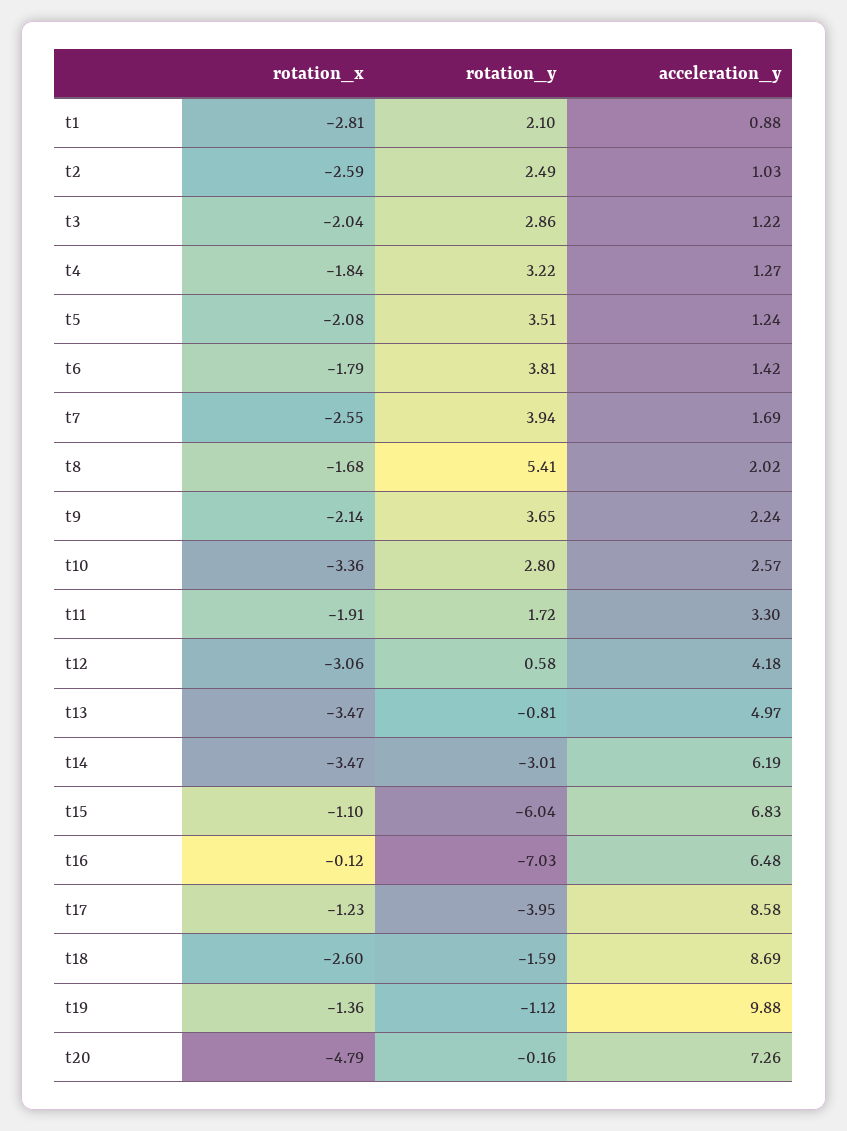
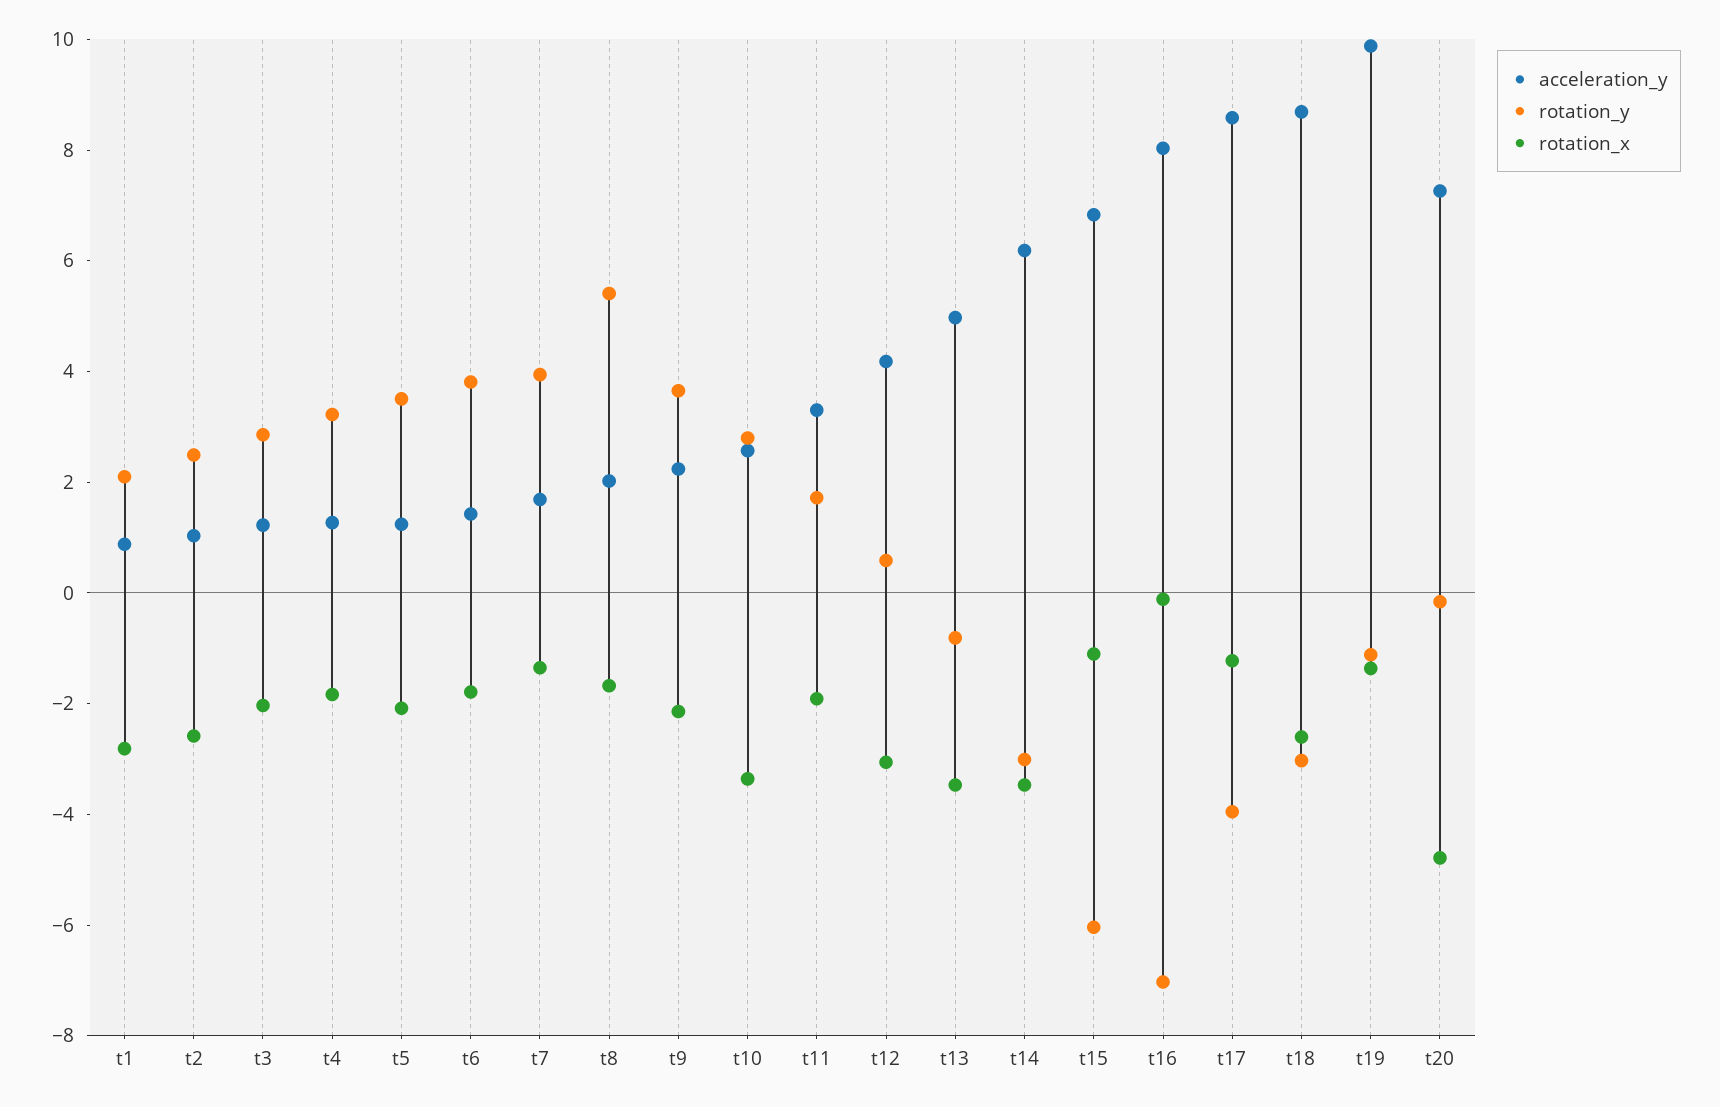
  {
    "rotation_x": {
      "t1": -2.81,
      "t2": -2.59,
      "t3": -2.04,
      "t4": -1.84,
      "t5": -2.08,
      "t6": -1.79,
-     "t7": -2.55,
+     "t7": -1.5,
      "t8": -1.68,
      "t9": -2.14,
      "t10": -3.36,
      "t11": -1.91,
      "t12": -3.06,
      "t13": -3.47,
      "t14": -3.47,
      "t15": -1.1,
      "t16": -0.12,
      "t17": -1.23,
      "t18": -2.6,
      "t19": -1.36,
      "t20": -4.79
    },
    "rotation_y": {
      "t1": 2.1,
      "t2": 2.49,
      "t3": 2.86,
      "t4": 3.22,
      "t5": 3.51,
      "t6": 3.81,
      "t7": 3.94,
      "t8": 5.41,
      "t9": 3.65,
      "t10": 2.8,
      "t11": 1.72,
      "t12": 0.58,
      "t13": -0.81,
      "t14": -3.01,
      "t15": -6.04,
      "t16": -7.03,
      "t17": -3.95,
-     "t18": -1.59,
+     "t18": -3,
      "t19": -1.12,
      "t20": -0.16
    },
    "acceleration_y": {
      "t1": 0.88,
      "t2": 1.03,
      "t3": 1.22,
      "t4": 1.27,
      "t5": 1.24,
      "t6": 1.42,
      "t7": 1.69,
      "t8": 2.02,
      "t9": 2.24,
      "t10": 2.57,
      "t11": 3.3,
      "t12": 4.18,
      "t13": 4.97,
      "t14": 6.19,
      "t15": 6.83,
-     "t16": 6.48,
+     "t16": 8,
      "t17": 8.58,
      "t18": 8.69,
      "t19": 9.88,
      "t20": 7.26
    }
  }

